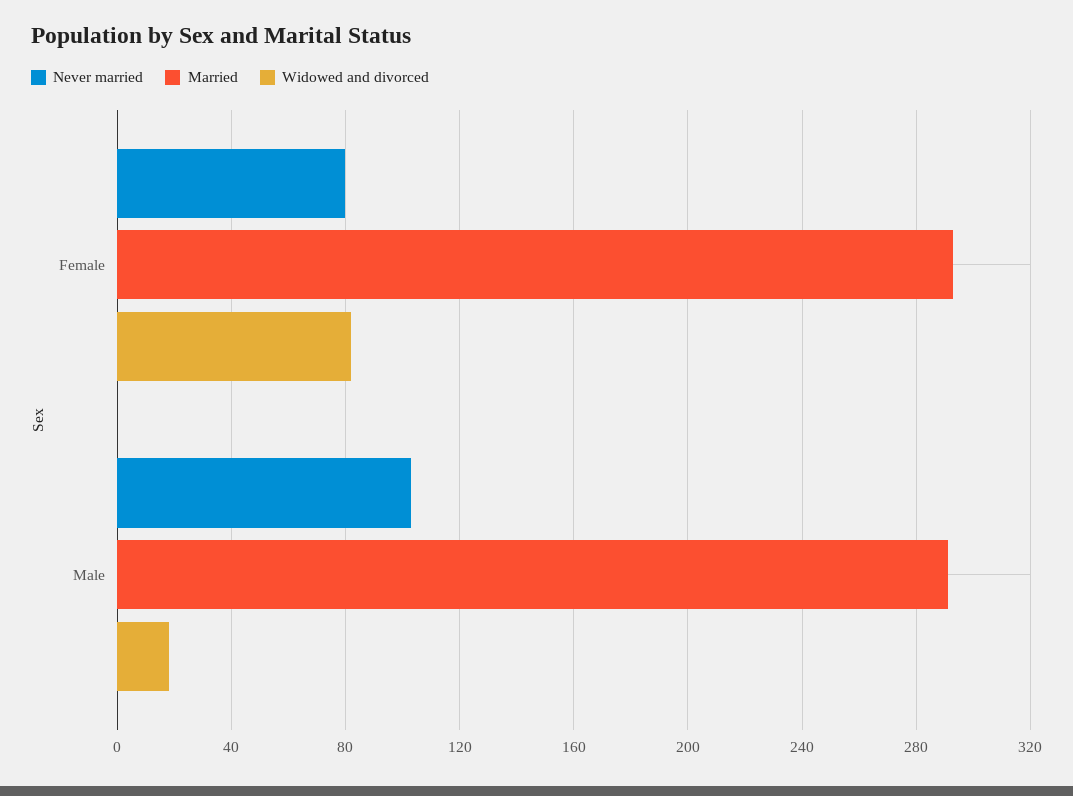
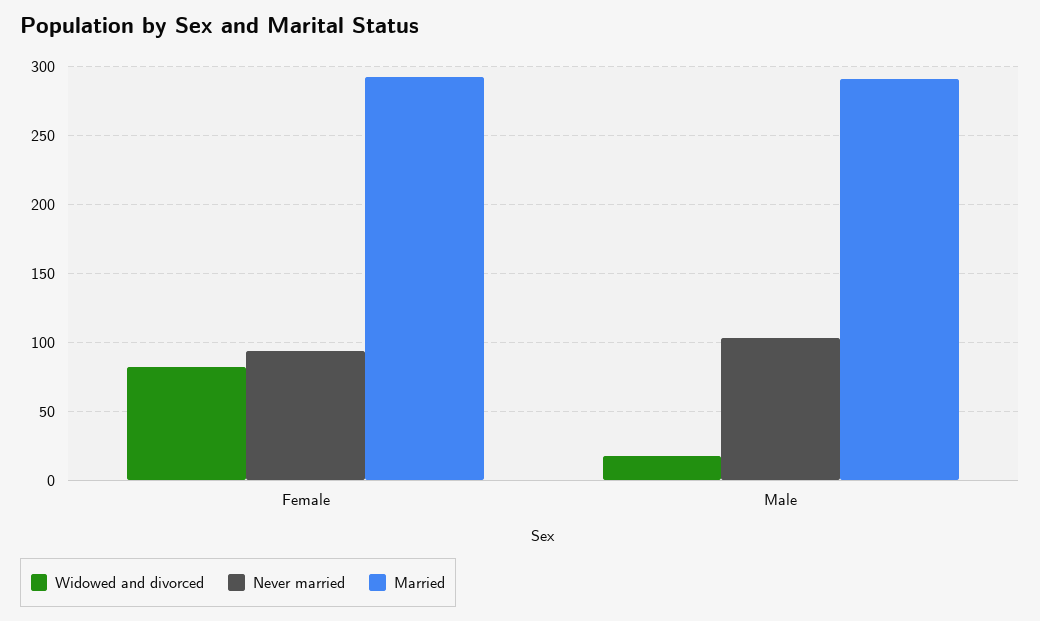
  {
    "Never married": {
-     "Female": 80,
+     "Female": 95,
      "Male": 105
    },
    "Married": {
      "Female": 295,
      "Male": 290
    },
    "Widowed and divorced": {
      "Female": 80,
      "Male": 20
    }
  }

